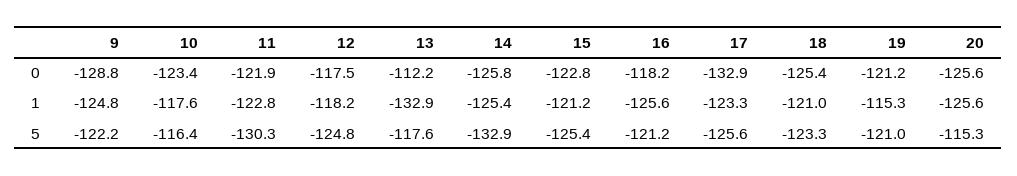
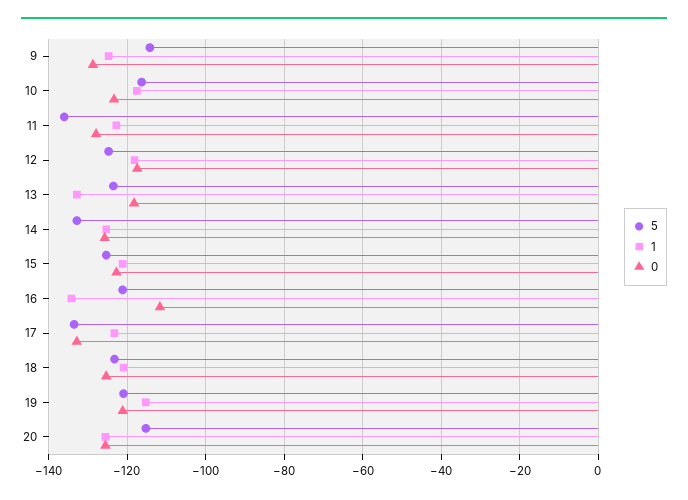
  {
    "0": {
      "9": -128.8,
      "10": -123.4,
-     "11": -121.9,
+     "11": -128,
      "12": -117.5,
-     "13": -112.2,
+     "13": -118,
      "14": -125.8,
      "15": -122.8,
-     "16": -118.2,
+     "16": -112,
      "17": -132.9,
      "18": -125.4,
      "19": -121.2,
      "20": -125.6
    },
    "1": {
      "9": -124.8,
      "10": -117.6,
      "11": -122.8,
      "12": -118.2,
      "13": -132.9,
      "14": -125.4,
      "15": -121.2,
-     "16": -125.6,
+     "16": -134,
      "17": -123.3,
      "18": -121,
      "19": -115.3,
      "20": -125.6
    },
    "5": {
-     "9": -122.2,
+     "9": -114,
      "10": -116.4,
-     "11": -130.3,
+     "11": -136,
      "12": -124.8,
-     "13": -117.6,
+     "13": -124,
      "14": -132.9,
      "15": -125.4,
      "16": -121.2,
-     "17": -125.6,
+     "17": -134,
      "18": -123.3,
      "19": -121,
      "20": -115.3
    }
  }

